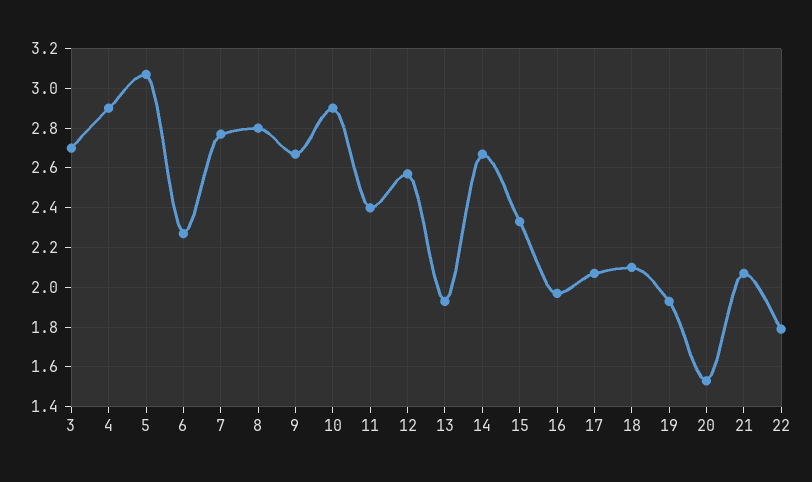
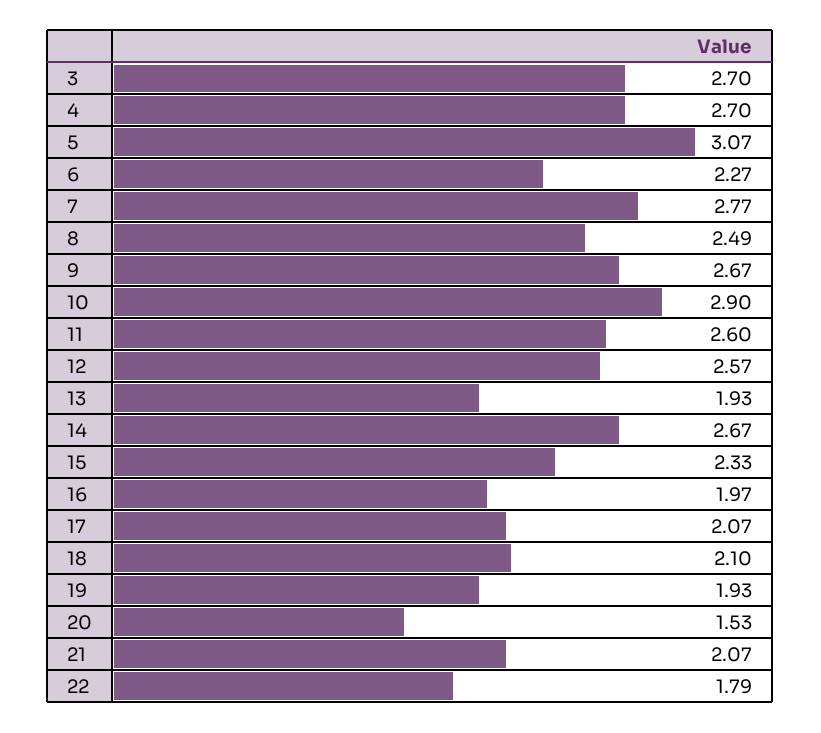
  {
    "3": 2.7,
-   "4": 2.9,
+   "4": 2.7,
    "5": 3.07,
    "6": 2.27,
    "7": 2.77,
-   "8": 2.8,
+   "8": 2.49,
    "9": 2.67,
    "10": 2.9,
-   "11": 2.4,
+   "11": 2.6,
    "12": 2.57,
    "13": 1.93,
    "14": 2.67,
    "15": 2.33,
    "16": 1.97,
    "17": 2.07,
    "18": 2.1,
    "19": 1.93,
    "20": 1.53,
    "21": 2.07,
    "22": 1.79
  }

